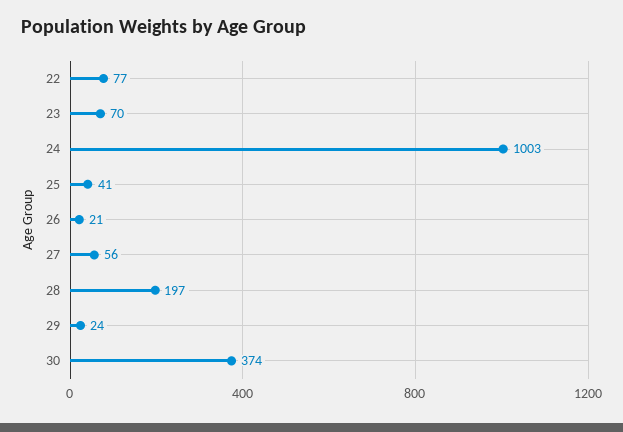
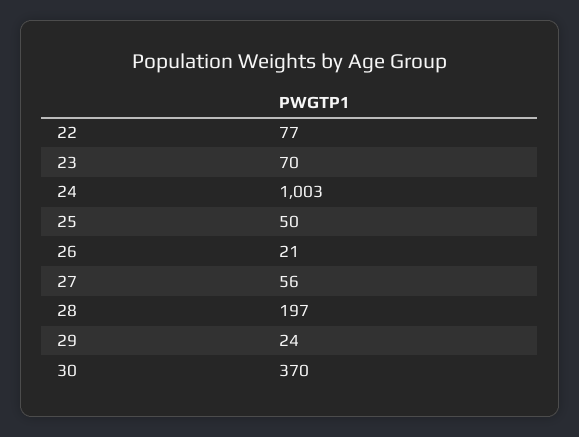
  {
    "22": 77,
    "23": 70,
    "24": 1003,
-   "25": 41,
+   "25": 50,
    "26": 21,
    "27": 56,
    "28": 197,
    "29": 24,
-   "30": 374
+   "30": 370
  }

